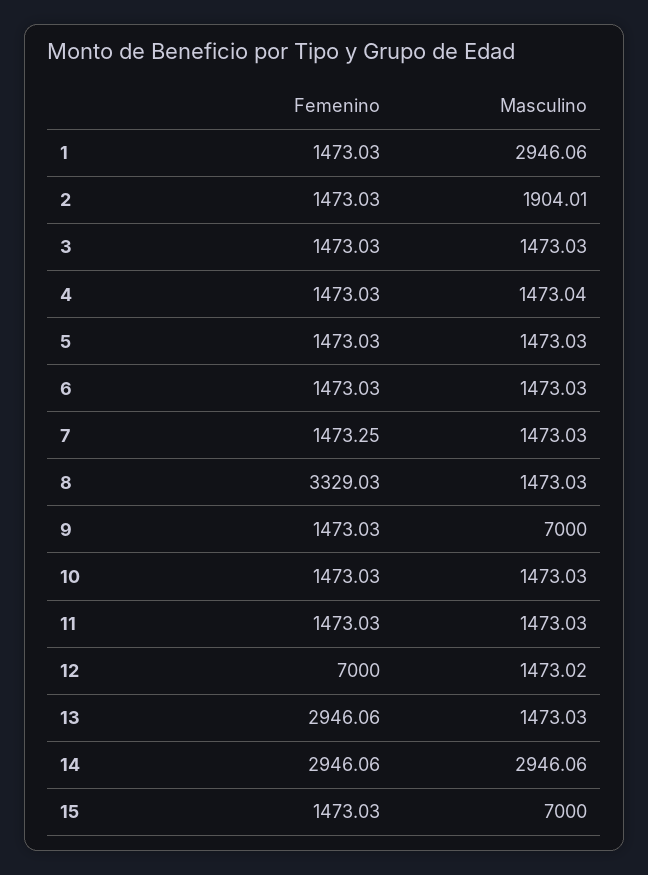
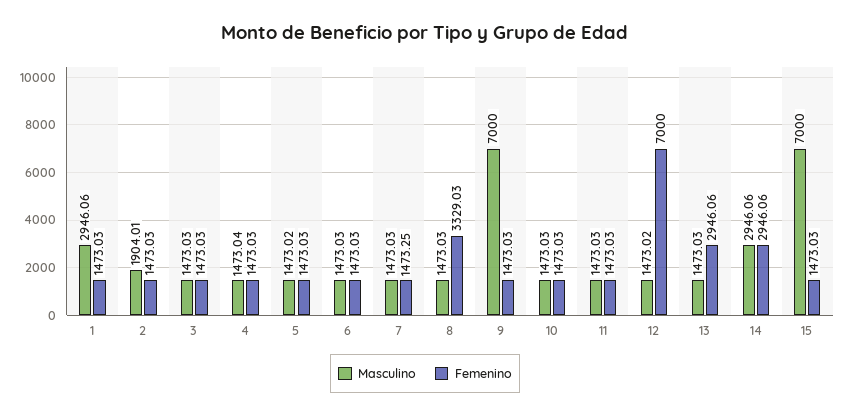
  {
    "Femenino": {
      "1": 1473.03,
      "2": 1473.03,
      "3": 1473.03,
      "4": 1473.03,
      "5": 1473.03,
      "6": 1473.03,
      "7": 1473.25,
      "8": 3329.03,
      "9": 1473.03,
      "10": 1473.03,
      "11": 1473.03,
      "12": 7000,
      "13": 2946.06,
      "14": 2946.06,
      "15": 1473.03
    },
    "Masculino": {
      "1": 2946.06,
      "2": 1904.01,
      "3": 1473.03,
      "4": 1473.04,
-     "5": 1473.03,
+     "5": 1473.02,
      "6": 1473.03,
      "7": 1473.03,
      "8": 1473.03,
      "9": 7000,
      "10": 1473.03,
      "11": 1473.03,
      "12": 1473.02,
      "13": 1473.03,
      "14": 2946.06,
      "15": 7000
    }
  }

